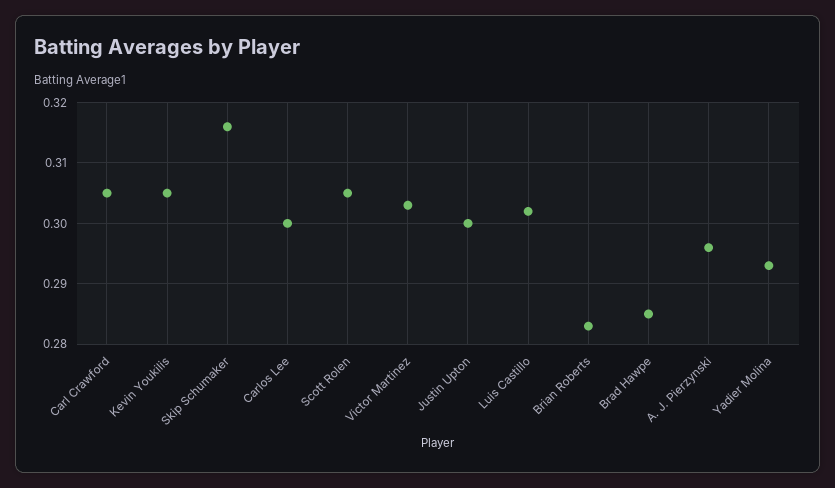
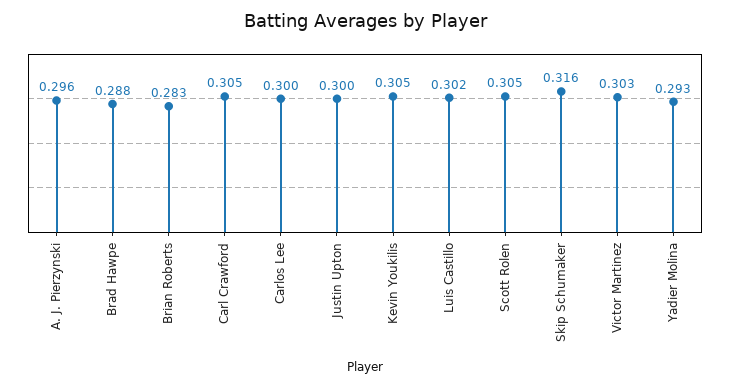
  {
    "Carl Crawford": 0.305,
    "Kevin Youkilis": 0.305,
    "Skip Schumaker": 0.316,
    "Carlos Lee": 0.3,
    "Scott Rolen": 0.305,
    "Victor Martinez": 0.303,
    "Justin Upton": 0.3,
    "Luis Castillo": 0.302,
    "Brian Roberts": 0.283,
-   "Brad Hawpe": 0.285,
+   "Brad Hawpe": 0.288,
    "A. J. Pierzynski": 0.296,
    "Yadier Molina": 0.293
  }

